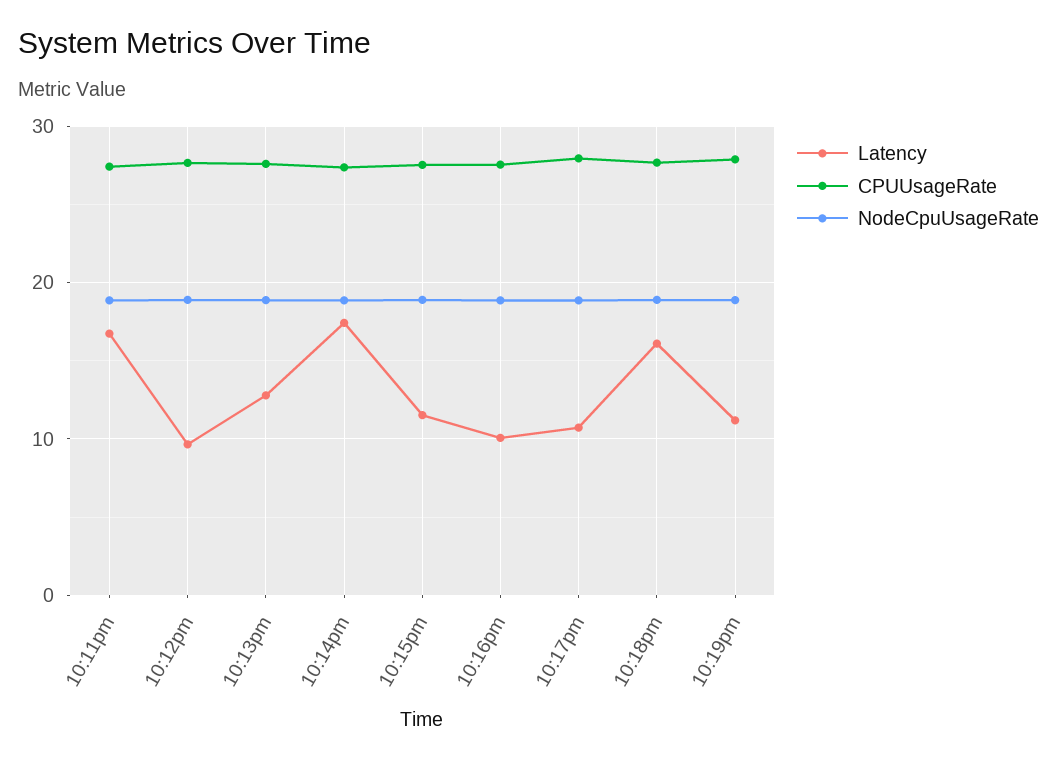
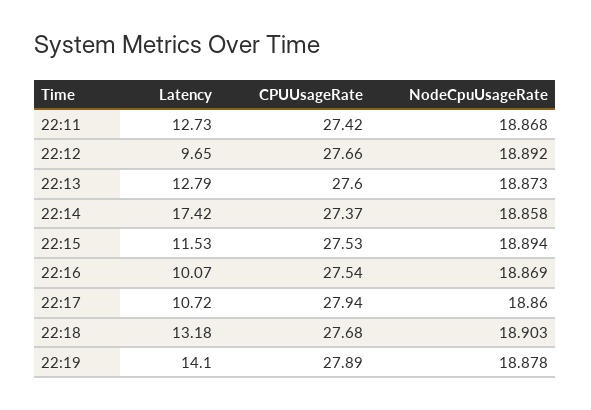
  {
    "Latency": {
-     "10:11pm": 17,
+     "10:11pm": 12.73,
      "10:12pm": 9.65,
      "10:13pm": 12.79,
      "10:14pm": 17.42,
      "10:15pm": 11.53,
      "10:16pm": 10.07,
      "10:17pm": 10.72,
-     "10:18pm": 16,
+     "10:18pm": 13.18,
-     "10:19pm": 11
+     "10:19pm": 14.1
    },
    "CPUUsageRate": {
      "10:11pm": 27.42,
      "10:12pm": 27.66,
      "10:13pm": 27.6,
      "10:14pm": 27.37,
      "10:15pm": 27.53,
      "10:16pm": 27.54,
      "10:17pm": 27.94,
      "10:18pm": 27.68,
      "10:19pm": 27.89
    },
    "NodeCpuUsageRate": {
      "10:11pm": 18.868,
      "10:12pm": 18.892,
      "10:13pm": 18.873,
      "10:14pm": 18.858,
      "10:15pm": 18.894,
      "10:16pm": 18.869,
      "10:17pm": 18.86,
      "10:18pm": 18.903,
      "10:19pm": 18.878
    }
  }

